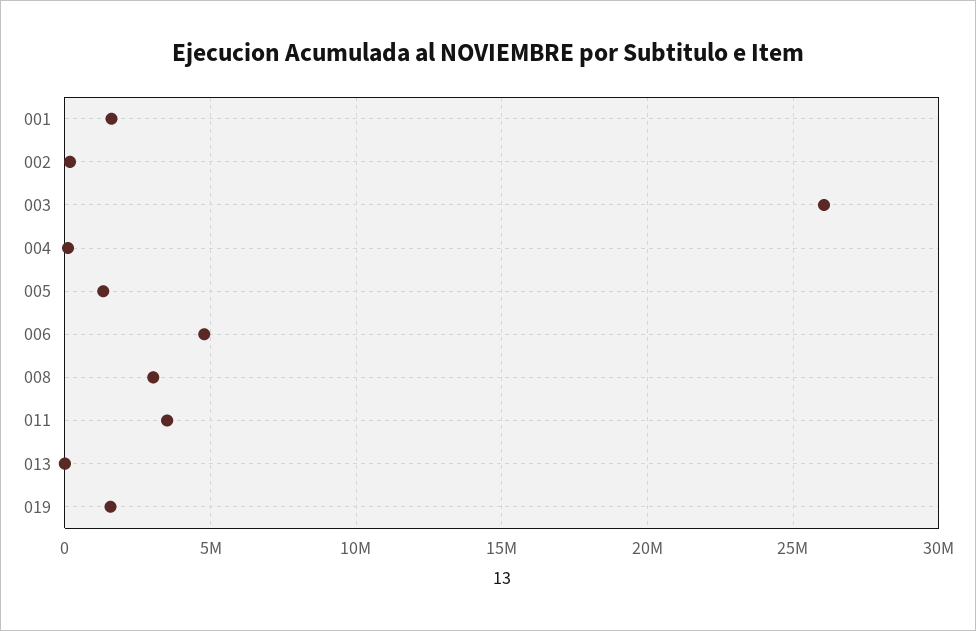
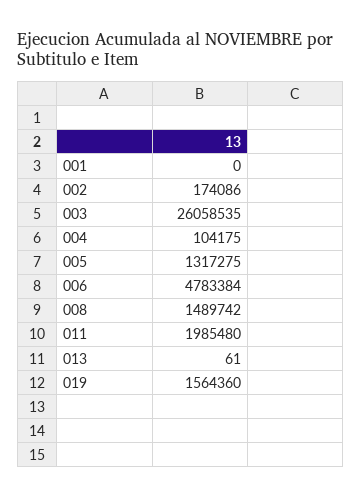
  {
-   "001": 1500000,
+   "001": 0,
    "002": 174086,
    "003": 26058535,
    "004": 104175,
    "005": 1317275,
    "006": 4783384,
-   "008": 3000000,
+   "008": 1489742,
-   "011": 3500000,
+   "011": 1985480,
    "013": 61,
    "019": 1564360
  }

